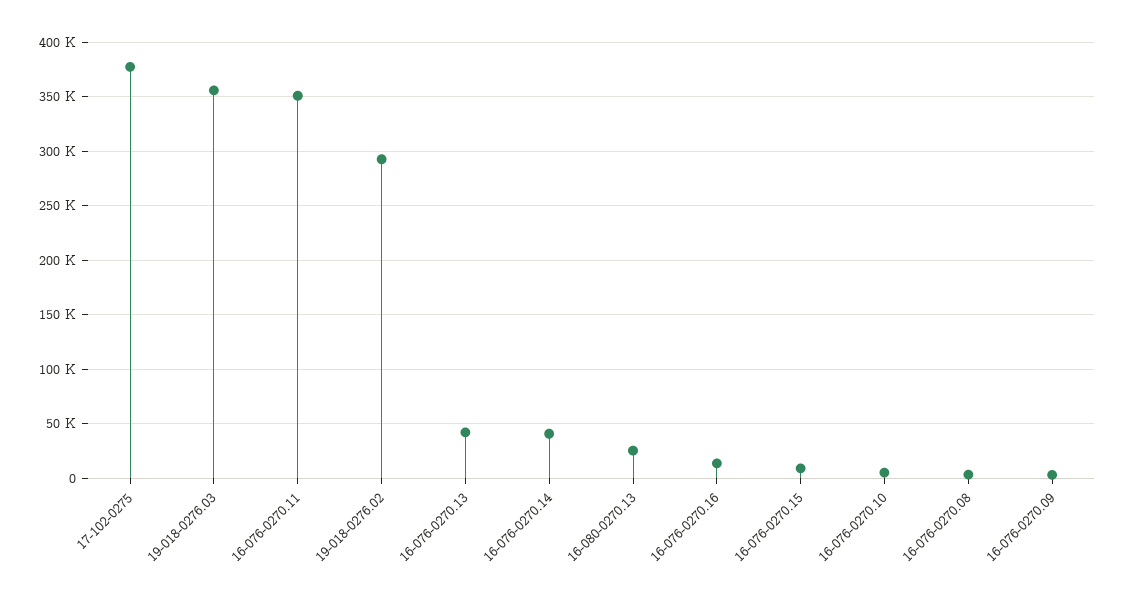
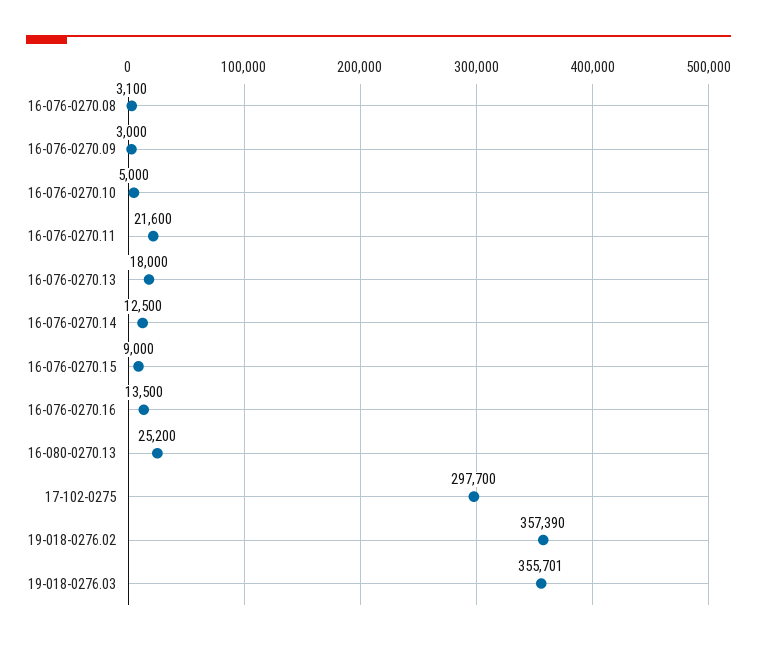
  {
-   "17-102-0275": 380000,
+   "17-102-0275": 297700,
    "19-018-0276.03": 355701,
-   "16-076-0270.11": 350000,
+   "16-076-0270.11": 21600,
-   "19-018-0276.02": 290000,
+   "19-018-0276.02": 357390,
-   "16-076-0270.13": 40000,
+   "16-076-0270.13": 18000,
-   "16-076-0270.14": 40000,
+   "16-076-0270.14": 12500,
    "16-080-0270.13": 25200,
    "16-076-0270.16": 13500,
    "16-076-0270.15": 9000,
    "16-076-0270.10": 5000,
    "16-076-0270.08": 3100,
    "16-076-0270.09": 3000
  }

